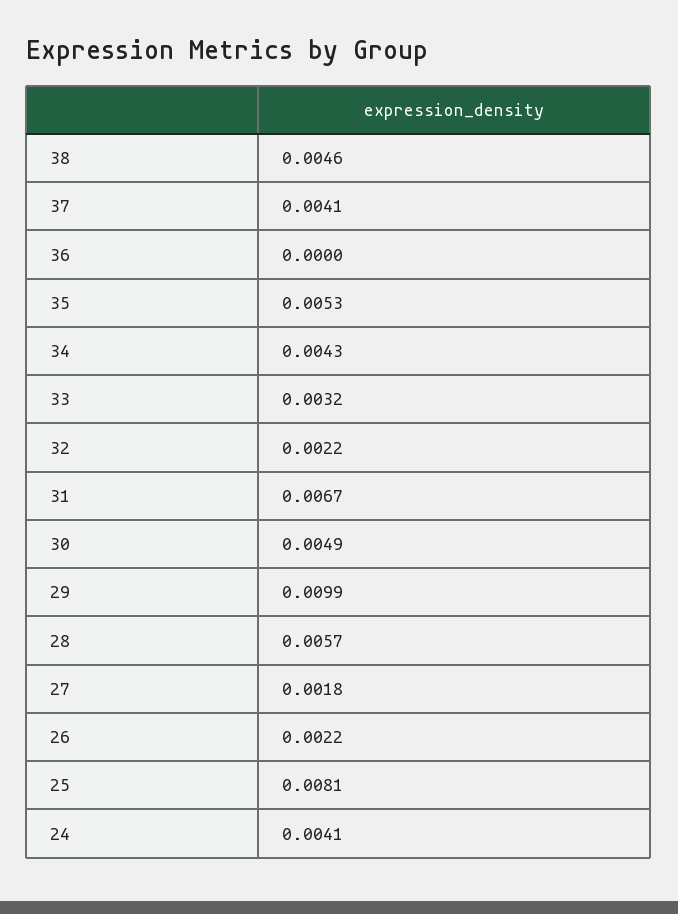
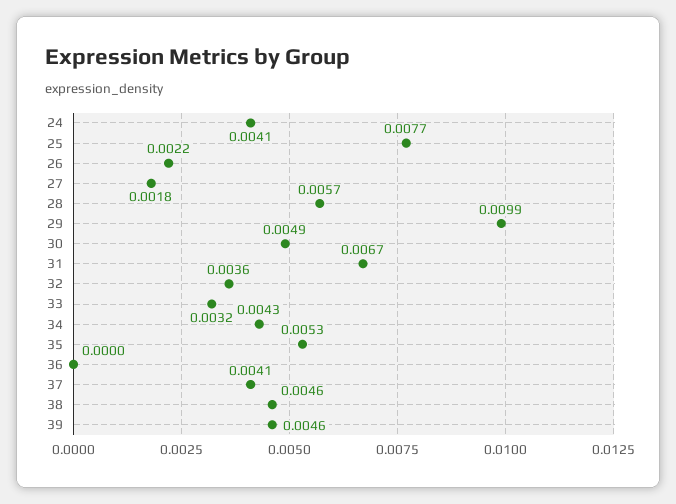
  {
    "38": 0.0046,
    "37": 0.0041,
    "36": 0,
    "35": 0.0053,
    "34": 0.0043,
    "33": 0.0032,
-   "32": 0.0022,
+   "32": 0.0036,
    "31": 0.0067,
    "30": 0.0049,
    "29": 0.0099,
    "28": 0.0057,
    "27": 0.0018,
    "26": 0.0022,
-   "25": 0.0081,
+   "25": 0.0077,
-   "24": 0.0041
+   "24": 0.0041,
+   "39": 0.0046
  }

